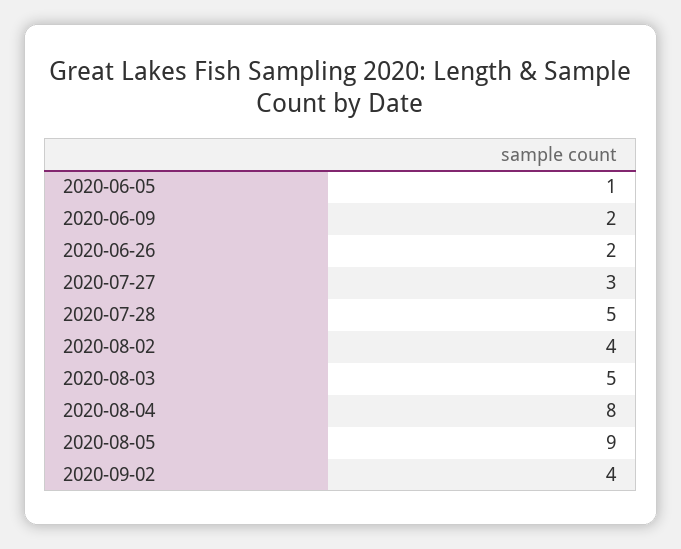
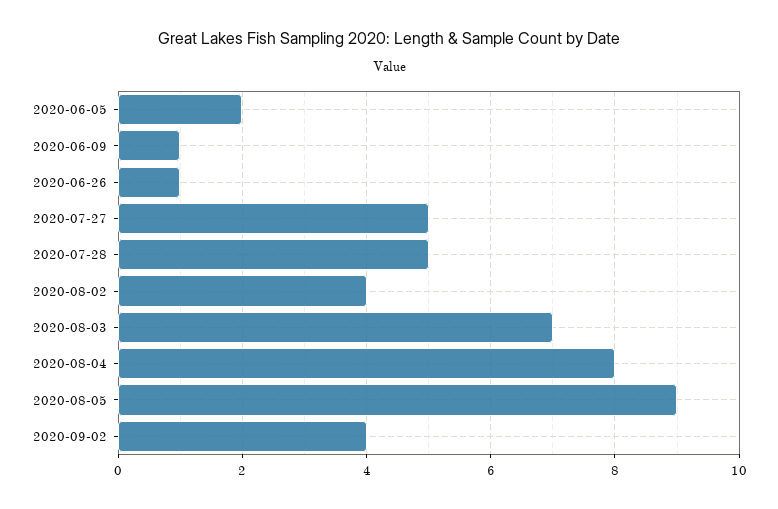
  {
-   "2020-06-05": 1,
+   "2020-06-05": 2,
-   "2020-06-09": 2,
+   "2020-06-09": 1,
-   "2020-06-26": 2,
+   "2020-06-26": 1,
-   "2020-07-27": 3,
+   "2020-07-27": 5,
    "2020-07-28": 5,
    "2020-08-02": 4,
-   "2020-08-03": 5,
+   "2020-08-03": 7,
    "2020-08-04": 8,
    "2020-08-05": 9,
    "2020-09-02": 4
  }

